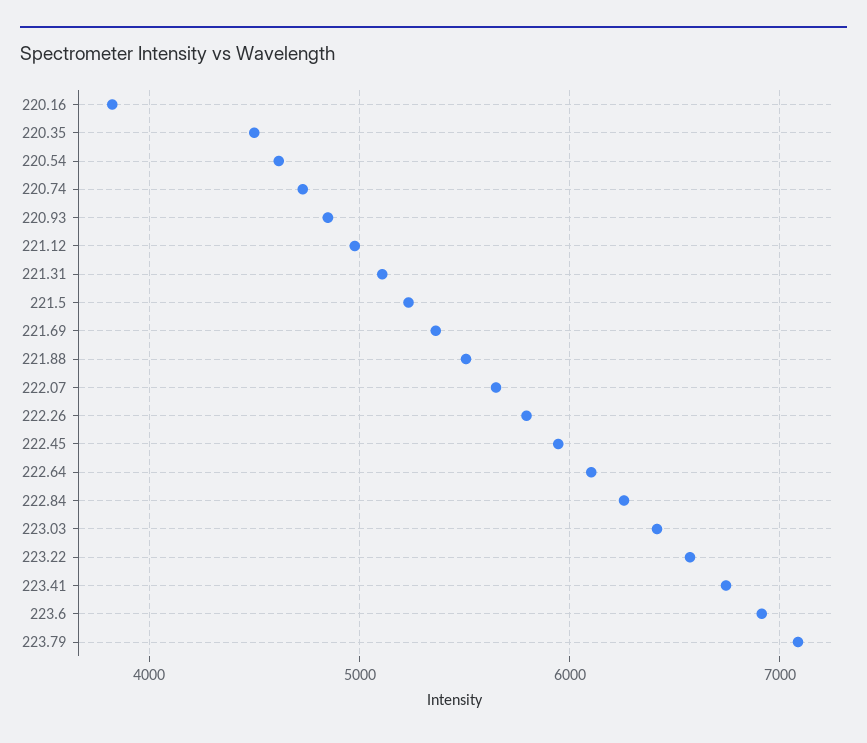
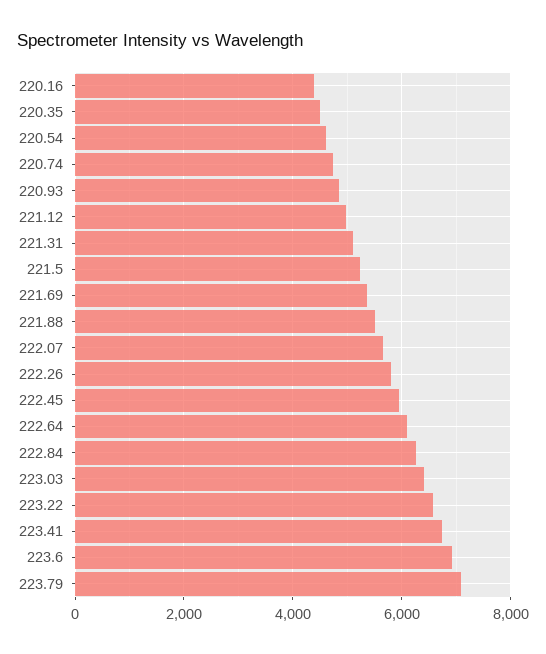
  {
-   "220.16": 3800,
+   "220.16": 4400,
    "220.35": 4500,
    "220.54": 4600,
    "220.74": 4700,
    "220.93": 4800,
    "221.12": 5000,
    "221.31": 5100,
    "221.5": 5200,
    "221.69": 5400,
    "221.88": 5500,
    "222.07": 5600,
    "222.26": 5800,
    "222.45": 5900,
    "222.64": 6100,
    "222.84": 6300,
    "223.03": 6400,
    "223.22": 6600,
    "223.41": 6700,
    "223.6": 6900,
    "223.79": 7100
  }

